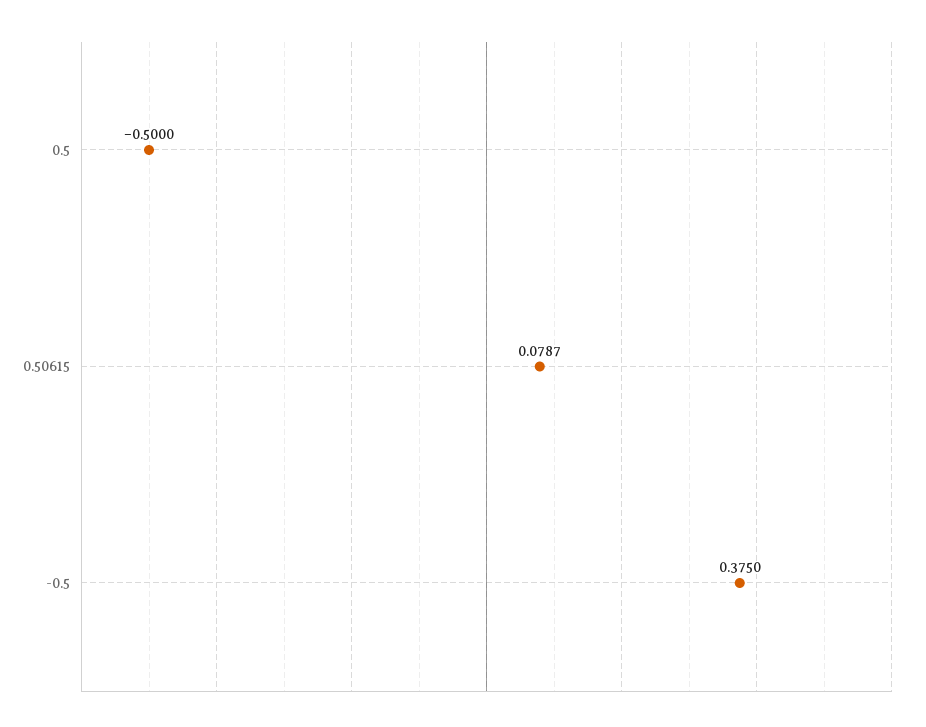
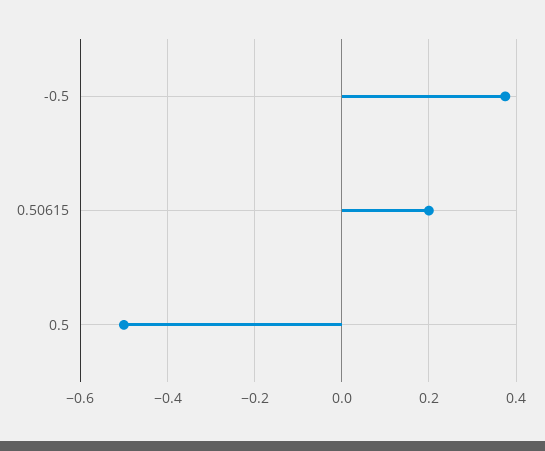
  {
    "0.5": -0.5,
-   "0.50615": 0.0787,
+   "0.50615": 0.2,
    "-0.5": 0.375
  }

